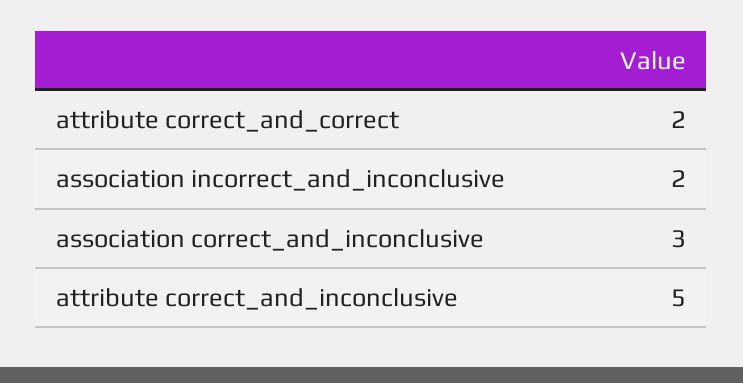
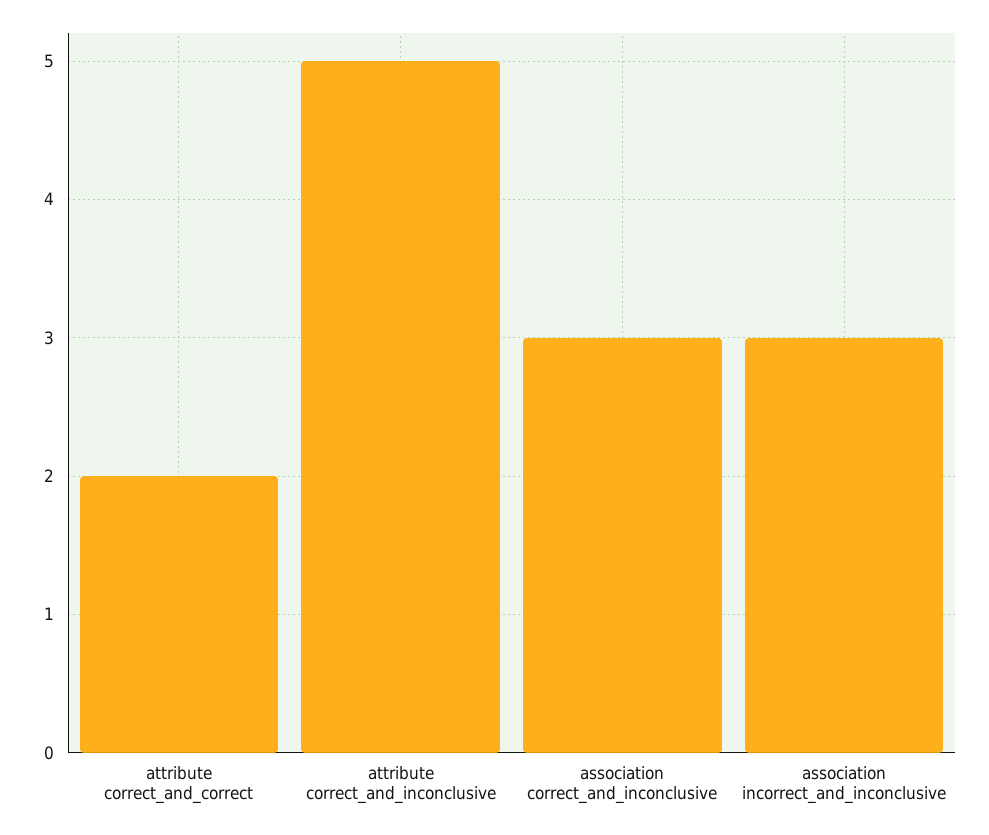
  {
    "attribute correct_and_correct": 2,
-   "association incorrect_and_inconclusive": 2,
+   "association incorrect_and_inconclusive": 3,
    "association correct_and_inconclusive": 3,
    "attribute correct_and_inconclusive": 5
  }

